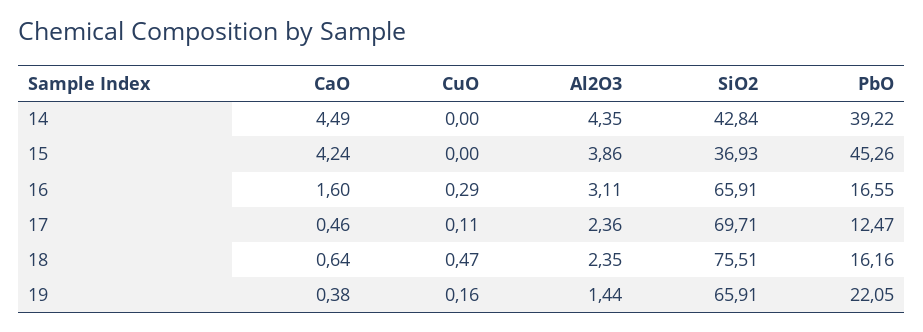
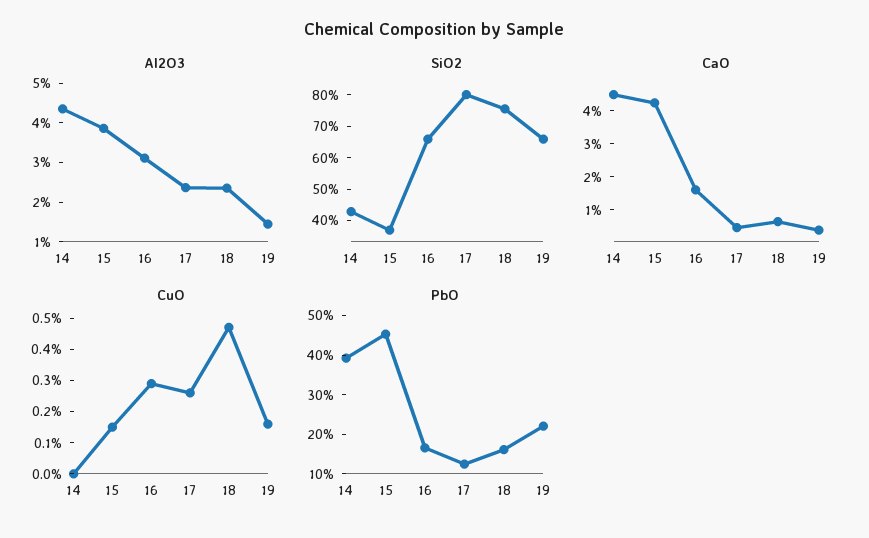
  {
    "CaO": {
      "14": 4.49,
      "15": 4.24,
      "16": 1.6,
      "17": 0.46,
      "18": 0.64,
      "19": 0.38
    },
    "CuO": {
      "14": 0,
-     "15": 0,
+     "15": 0.15,
      "16": 0.29,
-     "17": 0.11,
+     "17": 0.25,
      "18": 0.47,
      "19": 0.16
    },
    "Al2O3": {
      "14": 4.35,
      "15": 3.86,
      "16": 3.11,
      "17": 2.36,
      "18": 2.35,
      "19": 1.44
    },
    "SiO2": {
      "14": 42.84,
      "15": 36.93,
      "16": 65.91,
-     "17": 69.71,
+     "17": 80,
      "18": 75.51,
      "19": 65.91
    },
    "PbO": {
      "14": 39.22,
      "15": 45.26,
      "16": 16.55,
      "17": 12.47,
      "18": 16.16,
      "19": 22.05
    }
  }

